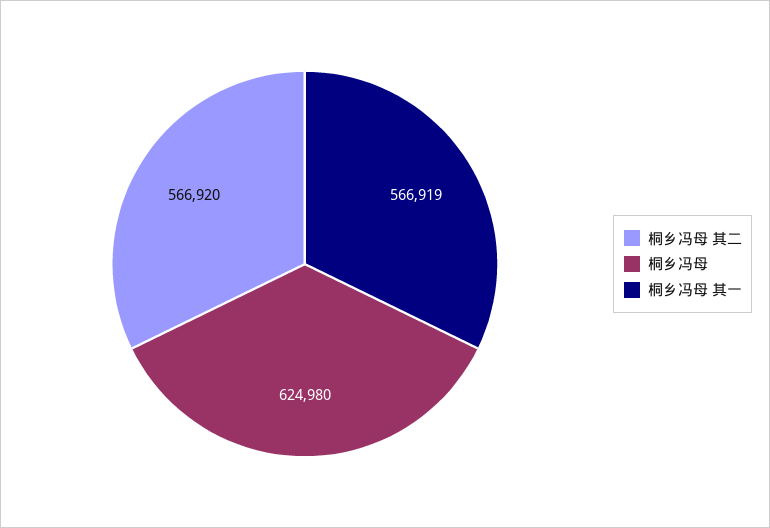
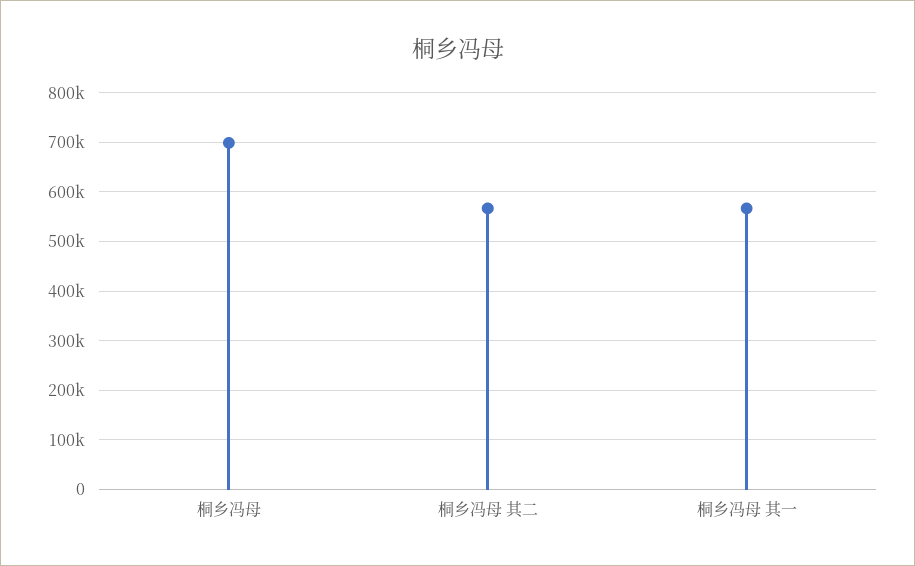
  {
    "桐乡冯母 其二": 566920,
-   "桐乡冯母": 624980,
+   "桐乡冯母": 700000,
    "桐乡冯母 其一": 566919
  }

